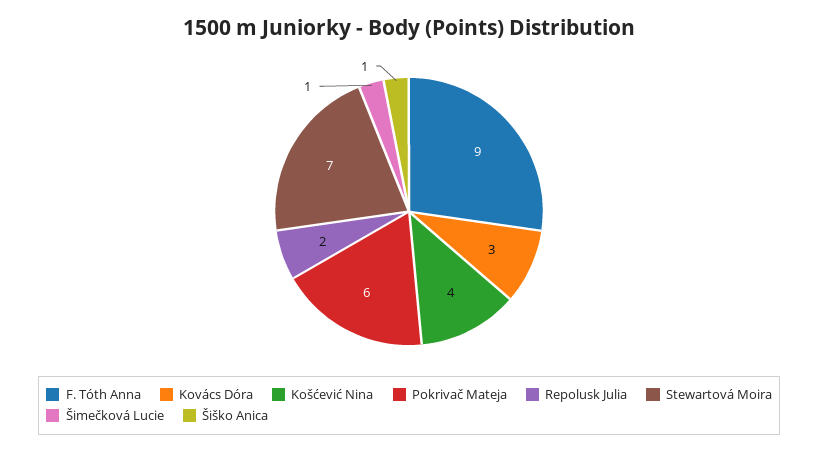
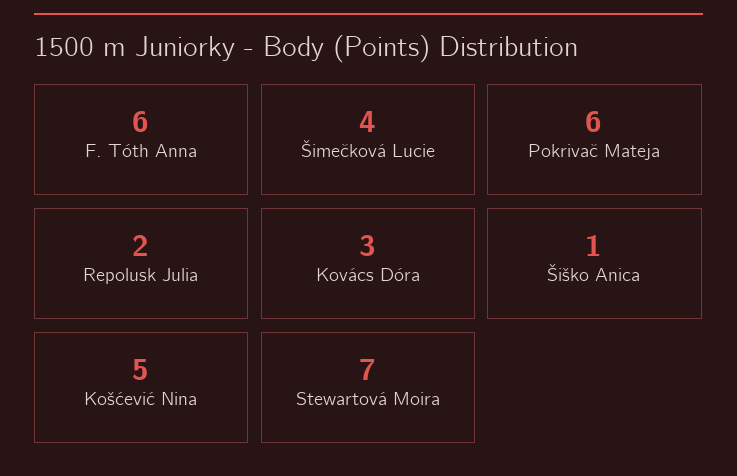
  {
-   "F. Tóth Anna": 9,
+   "F. Tóth Anna": 6,
    "Kovács Dóra": 3,
-   "Košćević Nina": 4,
+   "Košćević Nina": 5,
    "Pokrivač Mateja": 6,
    "Repolusk Julia": 2,
    "Stewartová Moira": 7,
-   "Šimečková Lucie": 1,
+   "Šimečková Lucie": 4,
    "Šiško Anica": 1
  }

